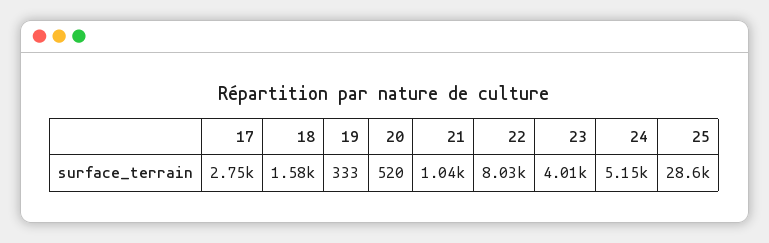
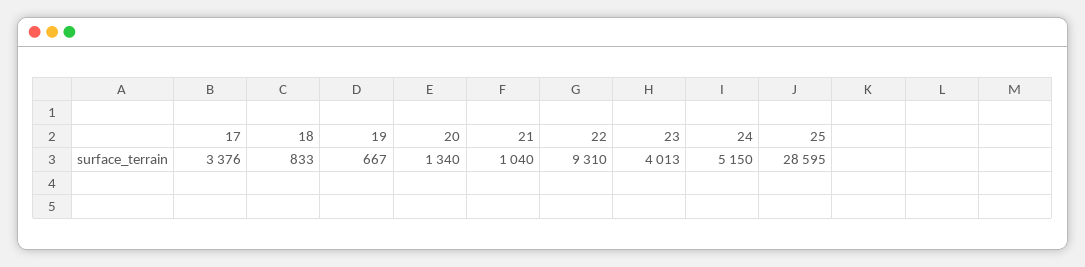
  {
-   "17": 2750,
+   "17": 3376,
-   "18": 1580,
+   "18": 833,
-   "19": 333,
+   "19": 667,
-   "20": 520,
+   "20": 1340,
    "21": 1040,
-   "22": 8030,
+   "22": 9310,
    "23": 4013,
    "24": 5150,
    "25": 28595
  }

